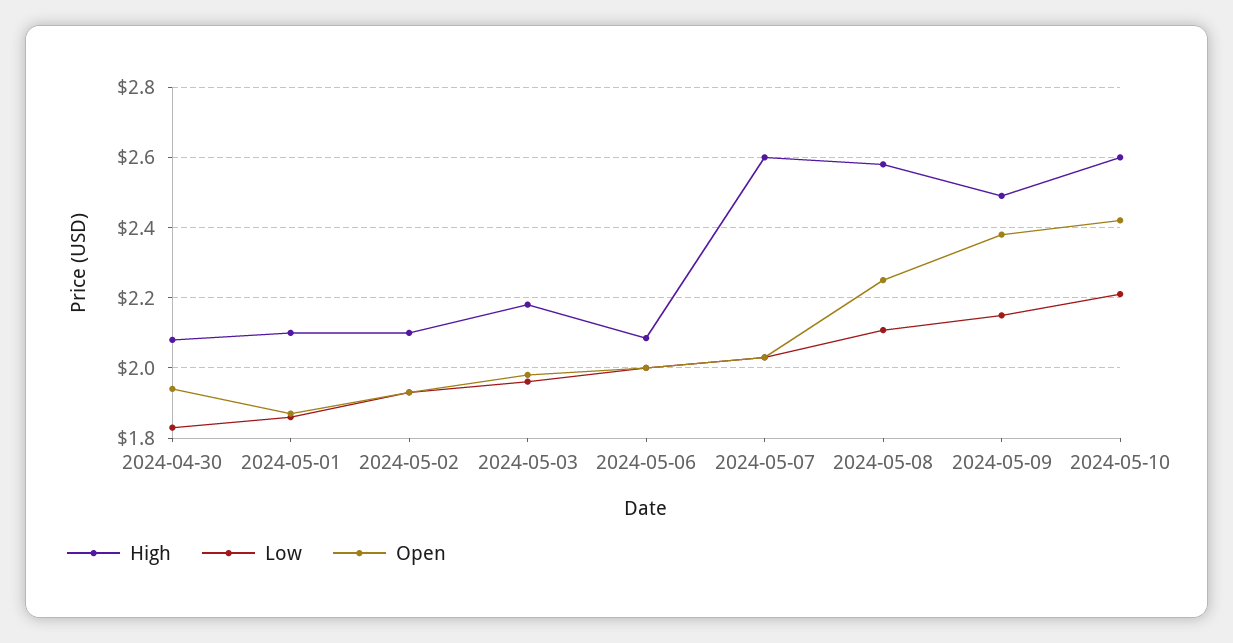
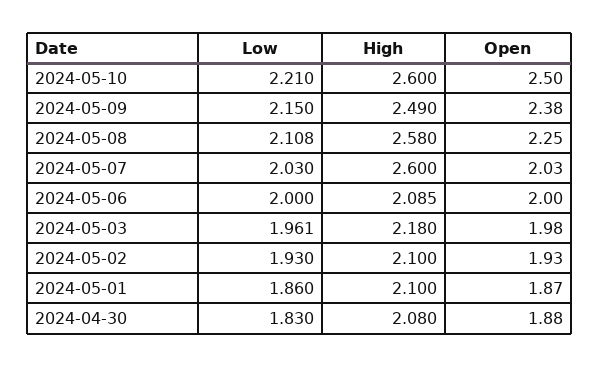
  {
    "High": {
      "2024-04-30": 2.08,
      "2024-05-01": 2.1,
      "2024-05-02": 2.1,
      "2024-05-03": 2.18,
      "2024-05-06": 2.085,
      "2024-05-07": 2.6,
      "2024-05-08": 2.58,
      "2024-05-09": 2.49,
      "2024-05-10": 2.6
    },
    "Low": {
      "2024-04-30": 1.83,
      "2024-05-01": 1.86,
      "2024-05-02": 1.93,
      "2024-05-03": 1.961,
      "2024-05-06": 2,
      "2024-05-07": 2.03,
      "2024-05-08": 2.108,
      "2024-05-09": 2.15,
      "2024-05-10": 2.21
    },
    "Open": {
-     "2024-04-30": 1.94,
+     "2024-04-30": 1.88,
      "2024-05-01": 1.87,
      "2024-05-02": 1.93,
      "2024-05-03": 1.98,
      "2024-05-06": 2,
      "2024-05-07": 2.03,
      "2024-05-08": 2.25,
      "2024-05-09": 2.38,
-     "2024-05-10": 2.42
+     "2024-05-10": 2.5
    }
  }

